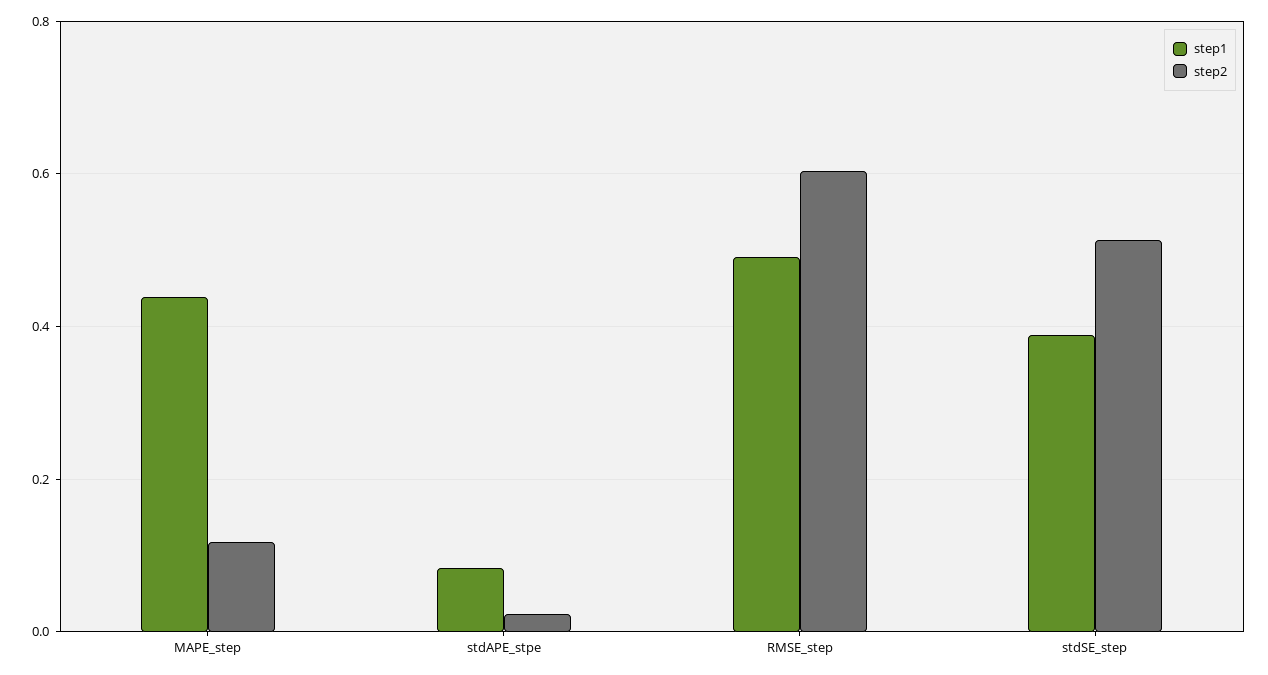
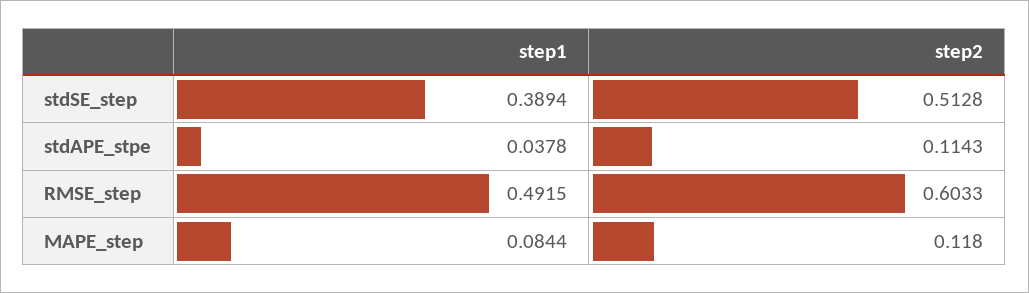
  {
    "step1": {
-     "MAPE_step": 0.44,
+     "MAPE_step": 0.0844,
-     "stdAPE_stpe": 0.08,
+     "stdAPE_stpe": 0.0378,
      "RMSE_step": 0.4915,
      "stdSE_step": 0.3894
    },
    "step2": {
      "MAPE_step": 0.118,
-     "stdAPE_stpe": 0.02,
+     "stdAPE_stpe": 0.1143,
      "RMSE_step": 0.6033,
      "stdSE_step": 0.5128
    }
  }

